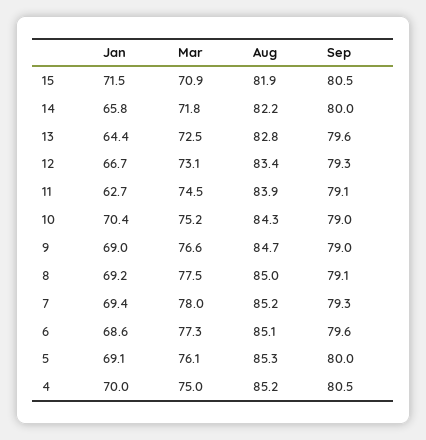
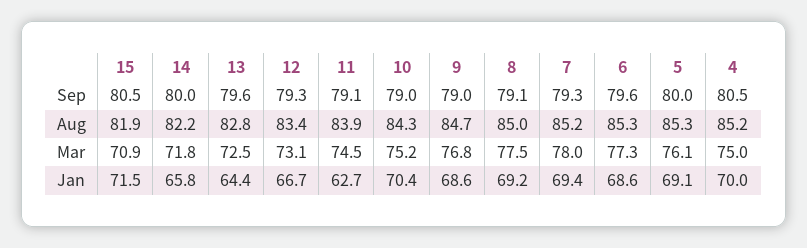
  {
    "Jan": {
      "15": 71.5,
      "14": 65.8,
      "13": 64.4,
      "12": 66.7,
      "11": 62.7,
      "10": 70.4,
-     "9": 69,
+     "9": 68.6,
      "8": 69.2,
      "7": 69.4,
      "6": 68.6,
      "5": 69.1,
      "4": 70
    },
    "Mar": {
      "15": 70.9,
      "14": 71.8,
      "13": 72.5,
      "12": 73.1,
      "11": 74.5,
      "10": 75.2,
-     "9": 76.6,
+     "9": 76.8,
      "8": 77.5,
      "7": 78,
      "6": 77.3,
      "5": 76.1,
      "4": 75
    },
    "Aug": {
      "15": 81.9,
      "14": 82.2,
      "13": 82.8,
      "12": 83.4,
      "11": 83.9,
      "10": 84.3,
      "9": 84.7,
      "8": 85,
      "7": 85.2,
-     "6": 85.1,
+     "6": 85.3,
      "5": 85.3,
      "4": 85.2
    },
    "Sep": {
      "15": 80.5,
      "14": 80,
      "13": 79.6,
      "12": 79.3,
      "11": 79.1,
      "10": 79,
      "9": 79,
      "8": 79.1,
      "7": 79.3,
      "6": 79.6,
      "5": 80,
      "4": 80.5
    }
  }

